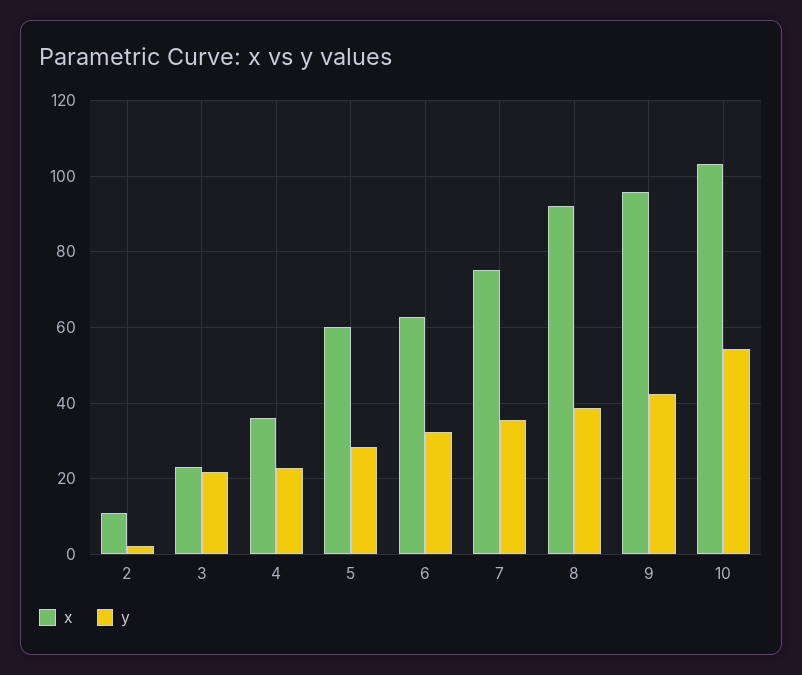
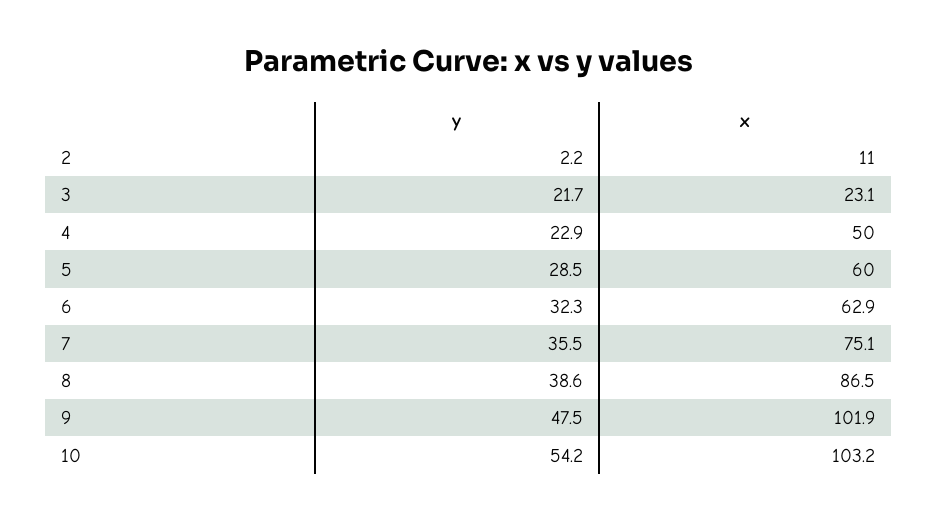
  {
    "x": {
      "2": 11,
      "3": 23.1,
-     "4": 36,
+     "4": 50,
      "5": 60,
      "6": 62.9,
      "7": 75.1,
-     "8": 92,
+     "8": 86.5,
-     "9": 96,
+     "9": 101.9,
      "10": 103.2
    },
    "y": {
      "2": 2.2,
      "3": 21.7,
      "4": 22.9,
      "5": 28.5,
      "6": 32.3,
      "7": 35.5,
      "8": 38.6,
-     "9": 42,
+     "9": 47.5,
      "10": 54.2
    }
  }

